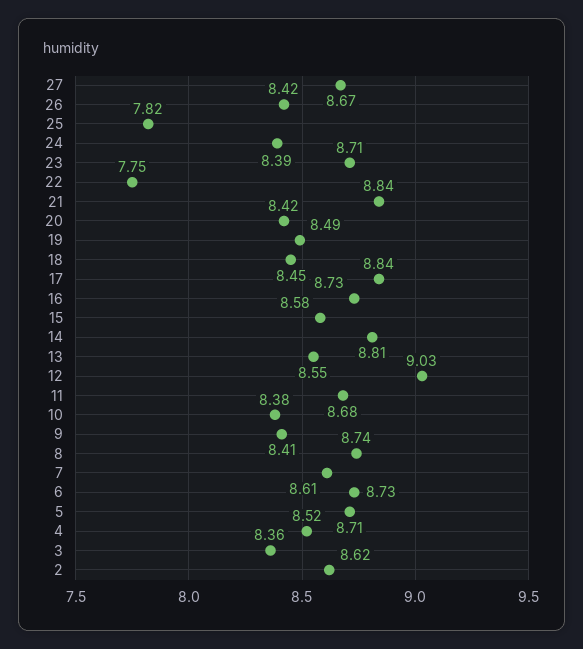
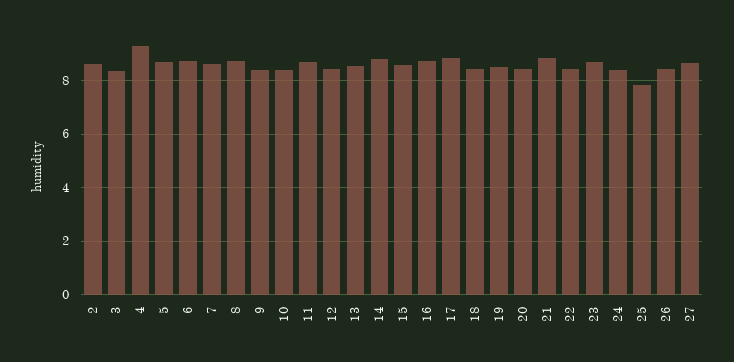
  {
    "27": 8.67,
    "26": 8.42,
    "25": 7.82,
    "24": 8.39,
    "23": 8.71,
-   "22": 7.75,
+   "22": 8.5,
    "21": 8.84,
    "20": 8.42,
    "19": 8.49,
    "18": 8.45,
    "17": 8.84,
    "16": 8.73,
    "15": 8.58,
    "14": 8.81,
    "13": 8.55,
-   "12": 9.03,
+   "12": 8.5,
    "11": 8.68,
    "10": 8.38,
    "9": 8.41,
    "8": 8.74,
    "7": 8.61,
    "6": 8.73,
    "5": 8.71,
-   "4": 8.52,
+   "4": 9.25,
    "3": 8.36,
    "2": 8.62
  }

